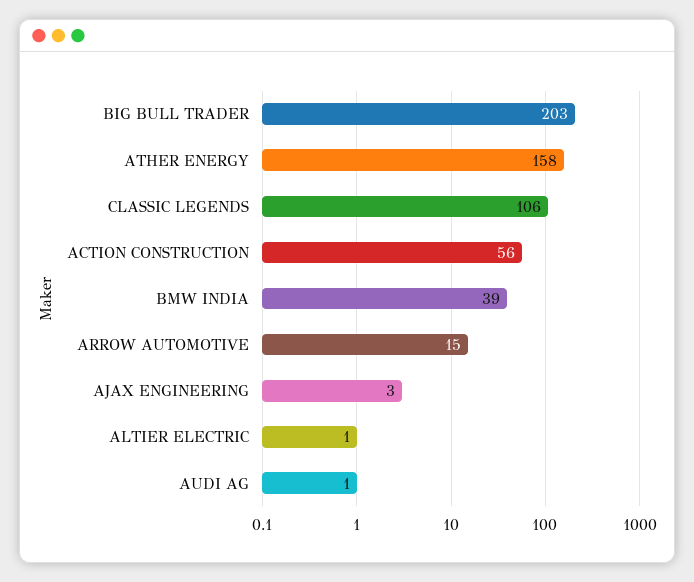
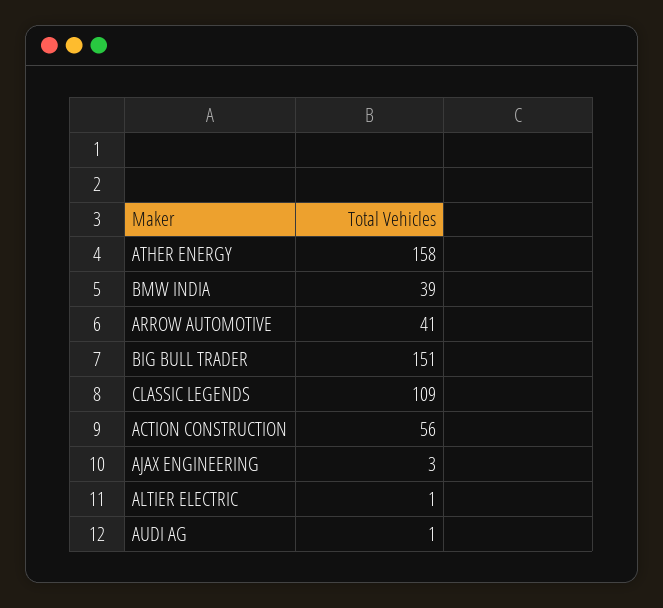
  {
-   "BIG BULL TRADER": 203,
+   "BIG BULL TRADER": 151,
    "ATHER ENERGY": 158,
-   "CLASSIC LEGENDS": 106,
+   "CLASSIC LEGENDS": 109,
    "ACTION CONSTRUCTION": 56,
    "BMW INDIA": 39,
-   "ARROW AUTOMOTIVE": 15,
+   "ARROW AUTOMOTIVE": 41,
    "AJAX ENGINEERING": 3,
    "ALTIER ELECTRIC": 1,
    "AUDI AG": 1
  }

